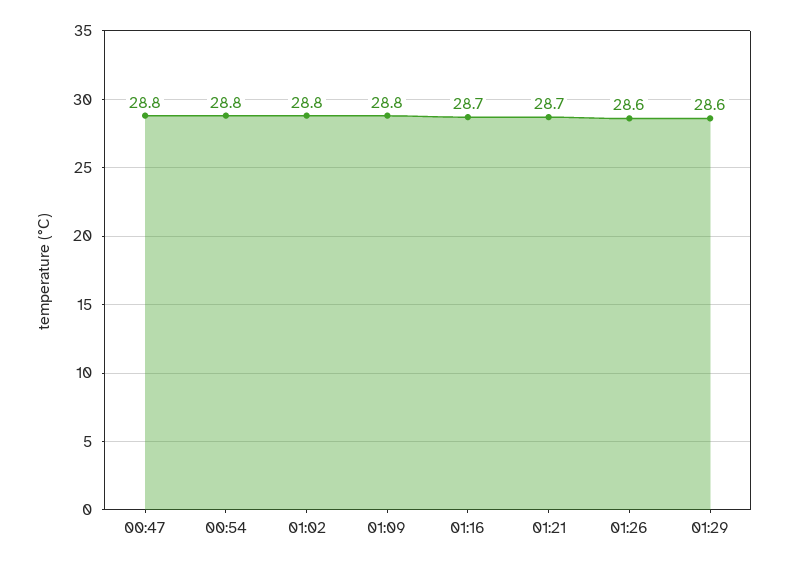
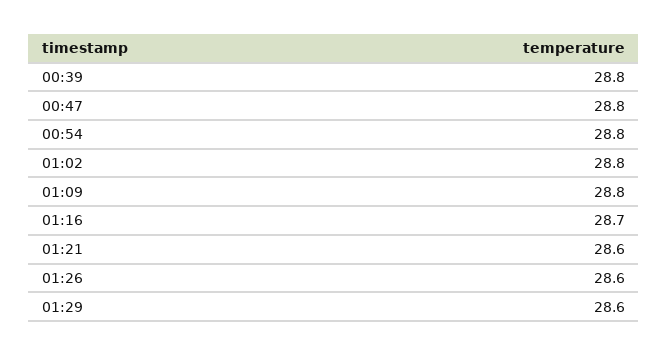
  {
    "00:47": 28.8,
    "00:54": 28.8,
    "01:02": 28.8,
    "01:09": 28.8,
    "01:16": 28.7,
-   "01:21": 28.7,
+   "01:21": 28.6,
    "01:26": 28.6,
-   "01:29": 28.6
+   "01:29": 28.6,
+   "00:39": 28.8
  }

